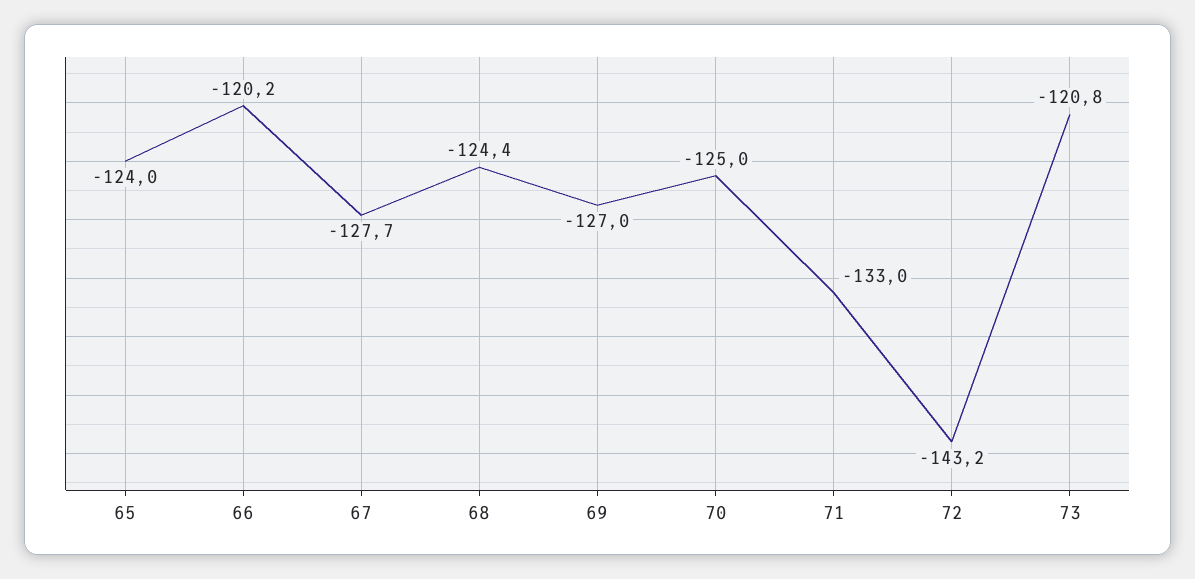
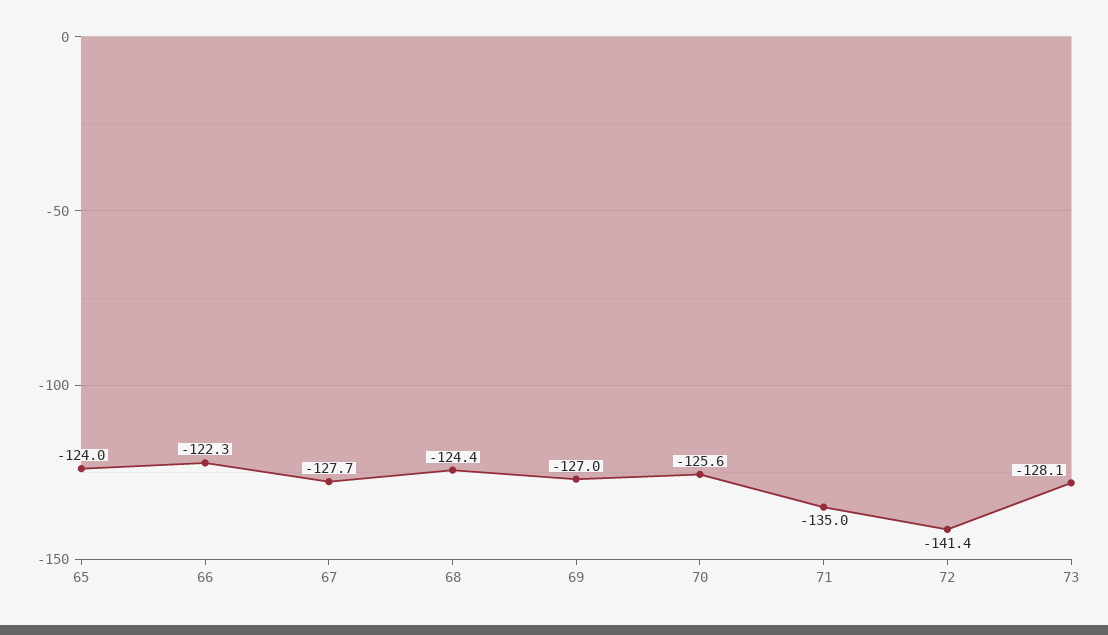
  {
    "65": -124,
-   "66": -120.2,
+   "66": -122.3,
    "67": -127.7,
    "68": -124.4,
    "69": -127,
-   "70": -125,
+   "70": -125.6,
-   "71": -133,
+   "71": -135,
-   "72": -143.2,
+   "72": -141.4,
-   "73": -120.8
+   "73": -128.1
  }

